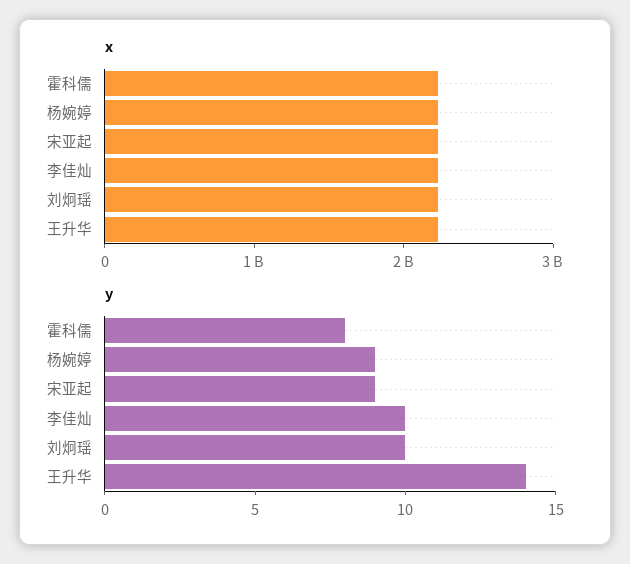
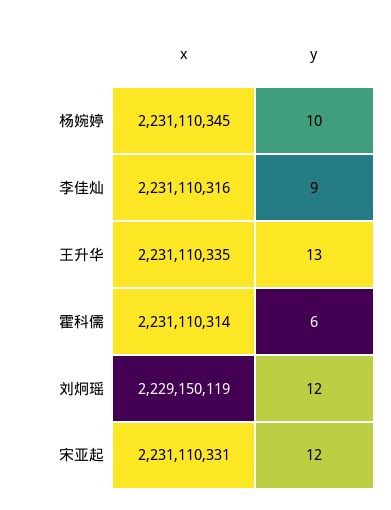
  {
    "x": {
      "霍科儒": 2231110314,
      "杨婉婷": 2231110345,
      "宋亚起": 2231110331,
      "李佳灿": 2231110316,
      "刘炯瑶": 2229150119,
      "王升华": 2231110335
    },
    "y": {
-     "霍科儒": 8,
+     "霍科儒": 6,
-     "杨婉婷": 9,
+     "杨婉婷": 10,
-     "宋亚起": 9,
+     "宋亚起": 12,
-     "李佳灿": 10,
+     "李佳灿": 9,
-     "刘炯瑶": 10,
+     "刘炯瑶": 12,
-     "王升华": 14
+     "王升华": 13
    }
  }

